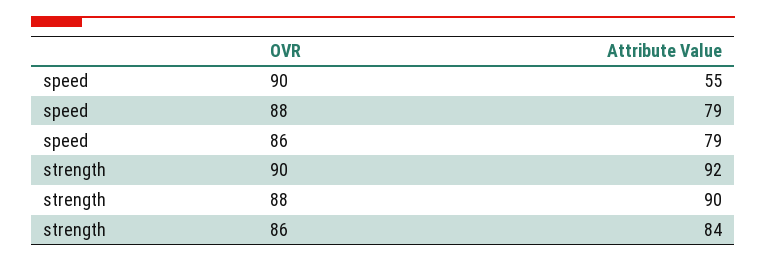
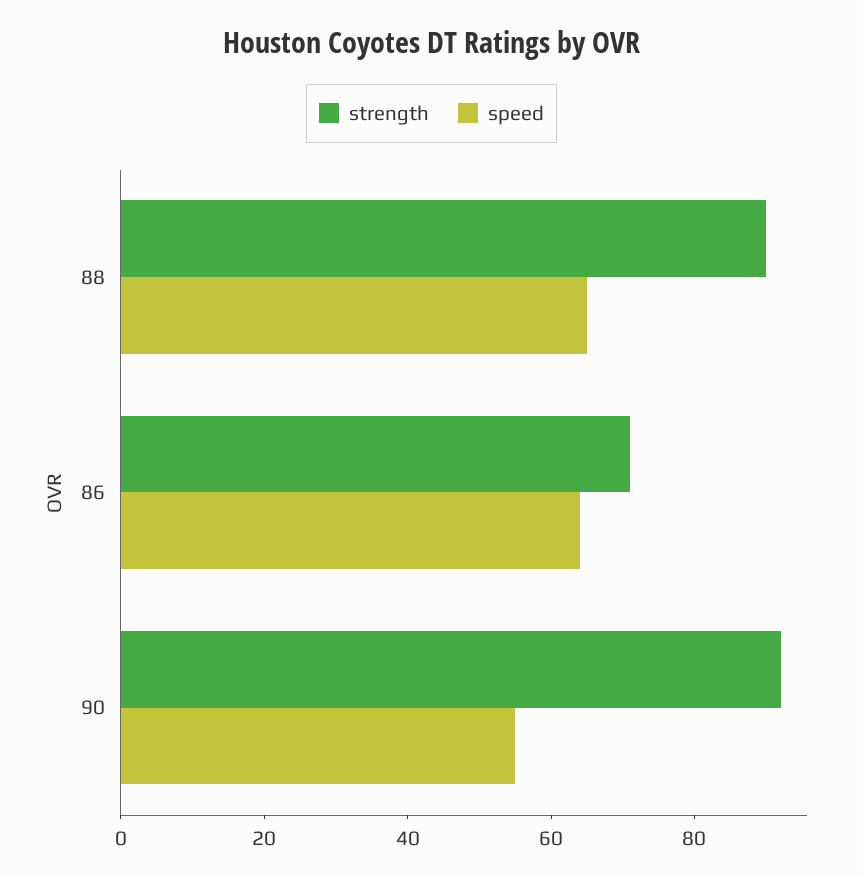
  {
    "speed": {
      "90": 55,
-     "88": 79,
+     "88": 65,
-     "86": 79
+     "86": 65
    },
    "strength": {
      "90": 92,
      "88": 90,
-     "86": 84
+     "86": 70
    }
  }

